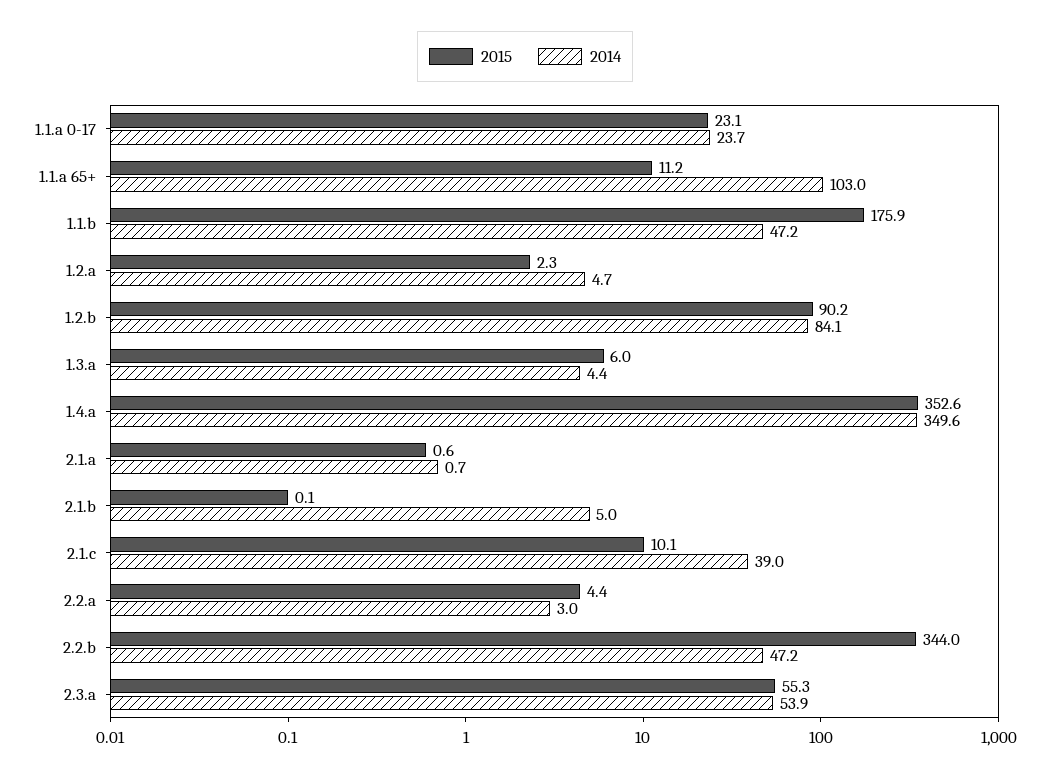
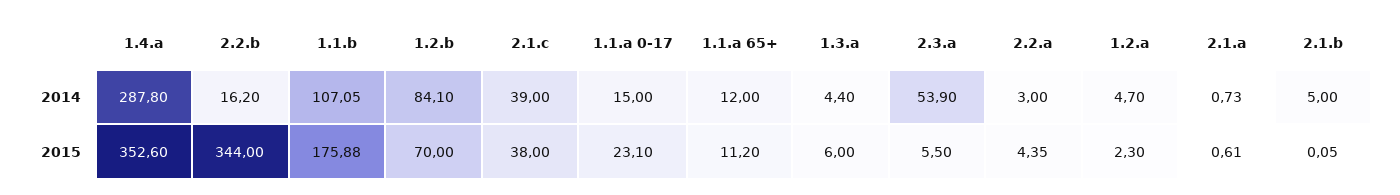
  {
    "2015": {
      "1.1.a 0-17": 23.1,
      "1.1.a 65+": 11.2,
      "1.1.b": 175.88,
      "1.2.a": 2.3,
-     "1.2.b": 90.2,
+     "1.2.b": 70,
      "1.3.a": 6,
      "1.4.a": 352.6,
      "2.1.a": 0.61,
      "2.1.b": 0.05,
-     "2.1.c": 10.1,
+     "2.1.c": 38,
      "2.2.a": 4.35,
      "2.2.b": 344,
-     "2.3.a": 55.3
+     "2.3.a": 5.5
    },
    "2014": {
-     "1.1.a 0-17": 23.7,
+     "1.1.a 0-17": 15,
-     "1.1.a 65+": 103,
+     "1.1.a 65+": 12,
-     "1.1.b": 47.2,
+     "1.1.b": 107.05,
      "1.2.a": 4.7,
      "1.2.b": 84.1,
      "1.3.a": 4.4,
-     "1.4.a": 349.6,
+     "1.4.a": 287.8,
      "2.1.a": 0.73,
      "2.1.b": 5,
      "2.1.c": 39,
      "2.2.a": 3,
-     "2.2.b": 47.2,
+     "2.2.b": 16.2,
      "2.3.a": 53.9
    }
  }

